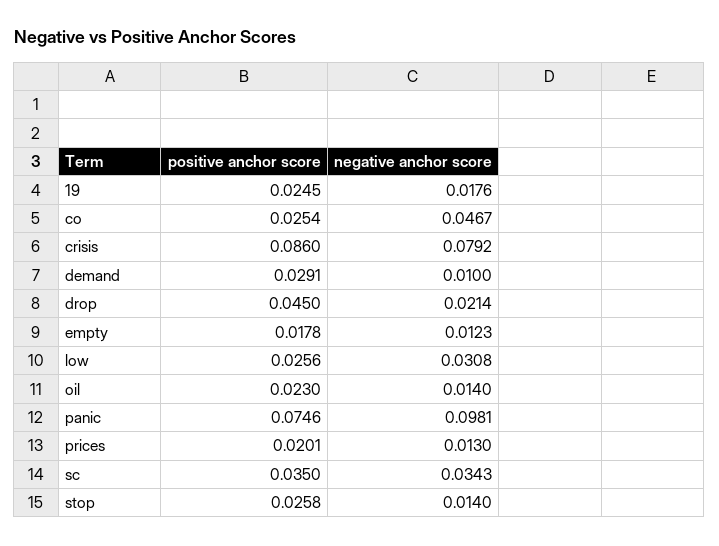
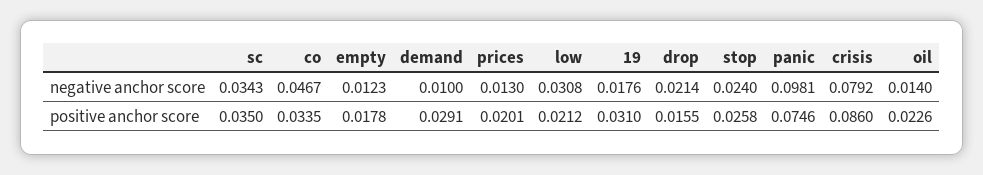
  {
    "positive anchor score": {
-     "19": 0.0245,
+     "19": 0.031,
-     "co": 0.0254,
+     "co": 0.0335,
      "crisis": 0.086,
      "demand": 0.0291,
-     "drop": 0.045,
+     "drop": 0.0155,
      "empty": 0.0178,
-     "low": 0.0256,
+     "low": 0.0212,
-     "oil": 0.023,
+     "oil": 0.0226,
      "panic": 0.0746,
      "prices": 0.0201,
      "sc": 0.035,
      "stop": 0.0258
    },
    "negative anchor score": {
      "19": 0.0176,
      "co": 0.0467,
      "crisis": 0.0792,
      "demand": 0.01,
      "drop": 0.0214,
      "empty": 0.0123,
      "low": 0.0308,
      "oil": 0.014,
      "panic": 0.0981,
      "prices": 0.013,
      "sc": 0.0343,
-     "stop": 0.014
+     "stop": 0.024
    }
  }

